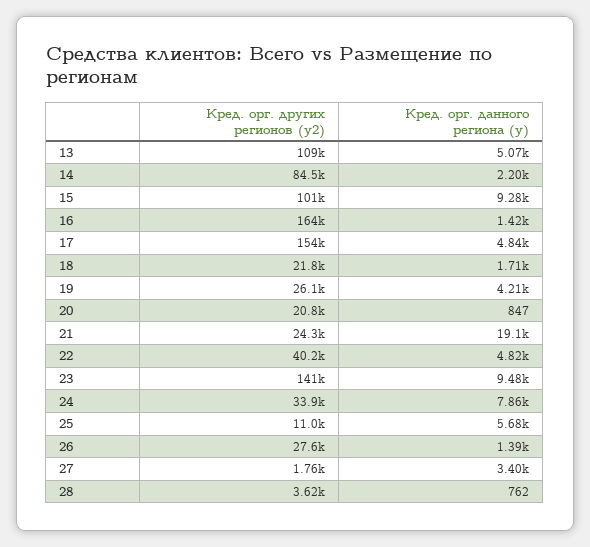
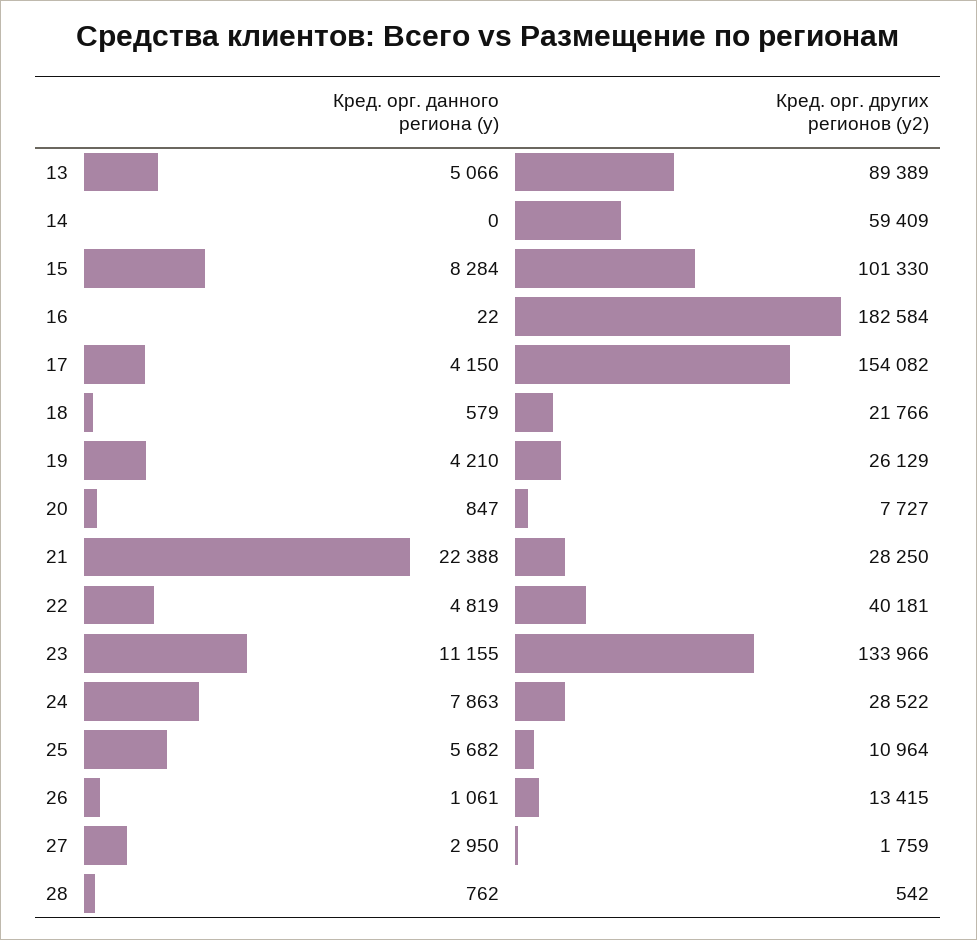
  {
    "Кред. орг. других регионов (y2)": {
-     "13": 109000,
+     "13": 89389,
-     "14": 84500,
+     "14": 59409,
      "15": 101330,
-     "16": 164000,
+     "16": 182584,
      "17": 154082,
      "18": 21766,
      "19": 26129,
-     "20": 20800,
+     "20": 7727,
-     "21": 24300,
+     "21": 28250,
      "22": 40181,
-     "23": 141000,
+     "23": 133966,
-     "24": 33900,
+     "24": 28522,
      "25": 10964,
-     "26": 27600,
+     "26": 13415,
      "27": 1759,
-     "28": 3620
+     "28": 542
    },
    "Кред. орг. данного региона (y)": {
      "13": 5066,
-     "14": 2200,
+     "14": 0,
-     "15": 9280,
+     "15": 8284,
-     "16": 1420,
+     "16": 22,
-     "17": 4840,
+     "17": 4150,
-     "18": 1710,
+     "18": 579,
      "19": 4210,
      "20": 847,
-     "21": 19100,
+     "21": 22388,
      "22": 4819,
-     "23": 9480,
+     "23": 11155,
      "24": 7863,
      "25": 5682,
-     "26": 1390,
+     "26": 1061,
-     "27": 3400,
+     "27": 2950,
      "28": 762
    }
  }

